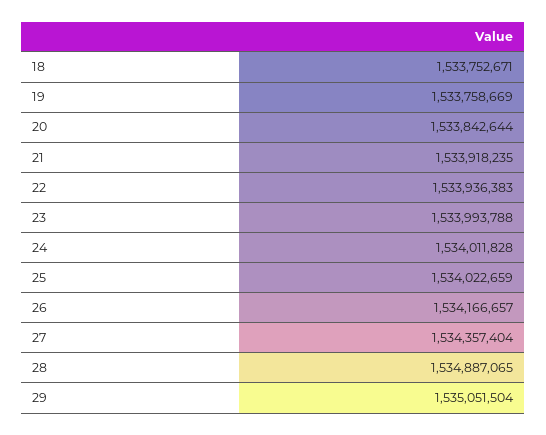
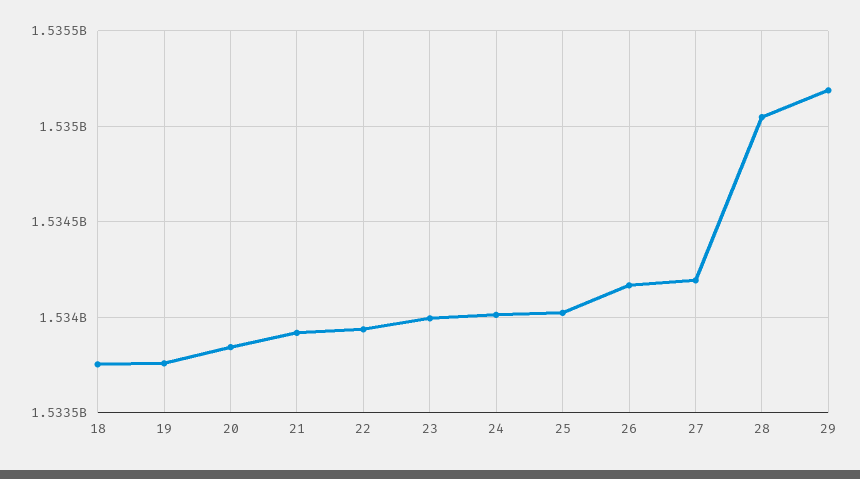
  {
    "18": 1533752671,
    "19": 1533758669,
    "20": 1533842644,
    "21": 1533918235,
    "22": 1533936383,
    "23": 1533993788,
    "24": 1534011828,
    "25": 1534022659,
    "26": 1534166657,
-   "27": 1534357404,
+   "27": 1534200000,
-   "28": 1534887065,
+   "28": 1535050000,
-   "29": 1535051504
+   "29": 1535200000
  }

